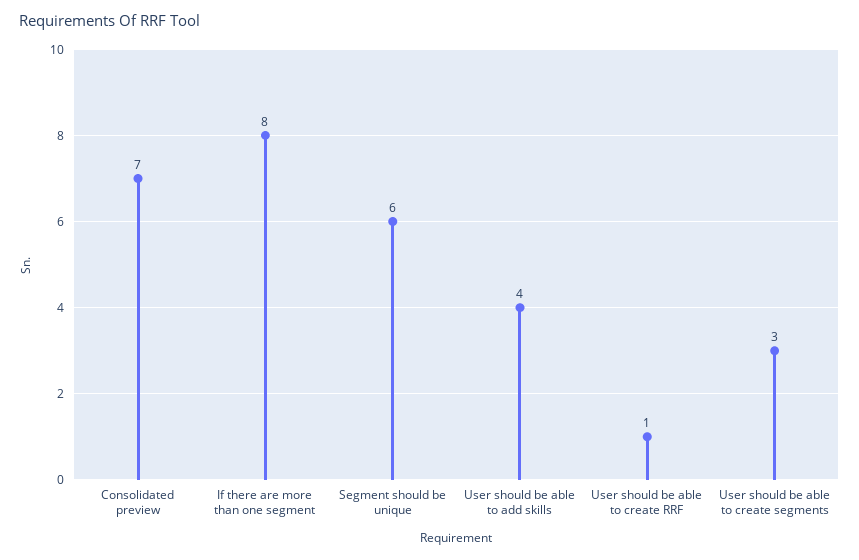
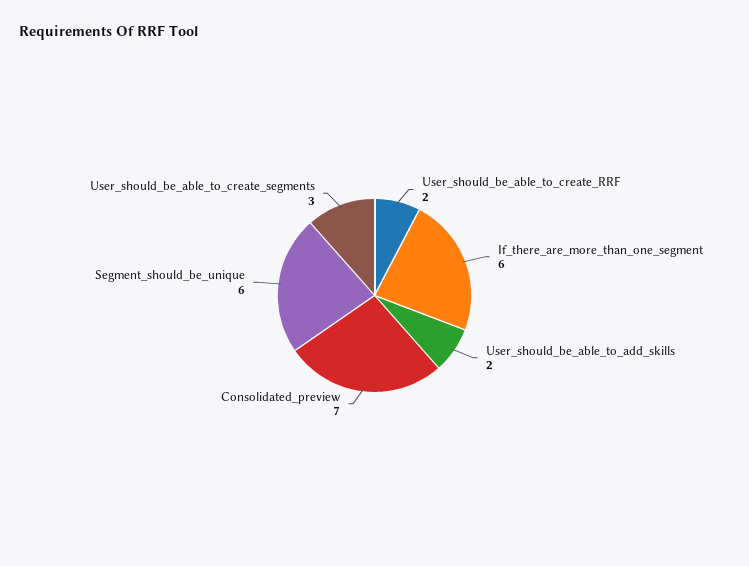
  {
    "Consolidated preview": 7,
-   "If there are more than one segment": 8,
+   "If there are more than one segment": 6,
    "Segment should be unique": 6,
-   "User should be able to add skills": 4,
+   "User should be able to add skills": 2,
-   "User should be able to create RRF": 1,
+   "User should be able to create RRF": 2,
    "User should be able to create segments": 3
  }

